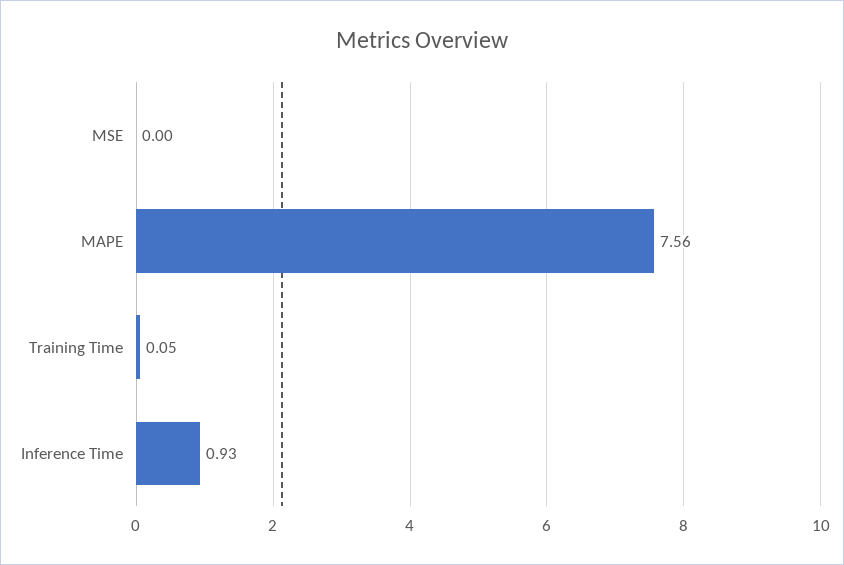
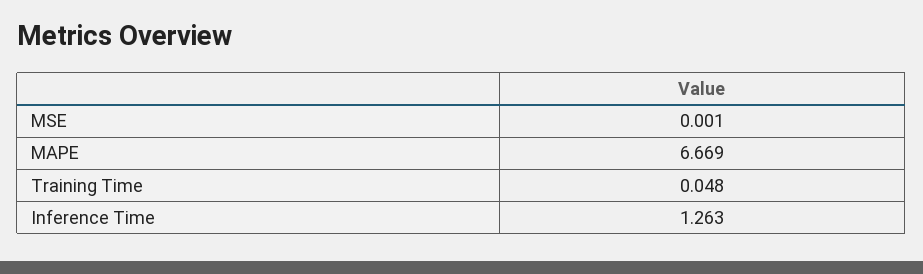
  {
    "MSE": 0.001,
-   "MAPE": 7.56,
+   "MAPE": 6.669,
    "Training Time": 0.048,
-   "Inference Time": 0.93
+   "Inference Time": 1.263
  }

